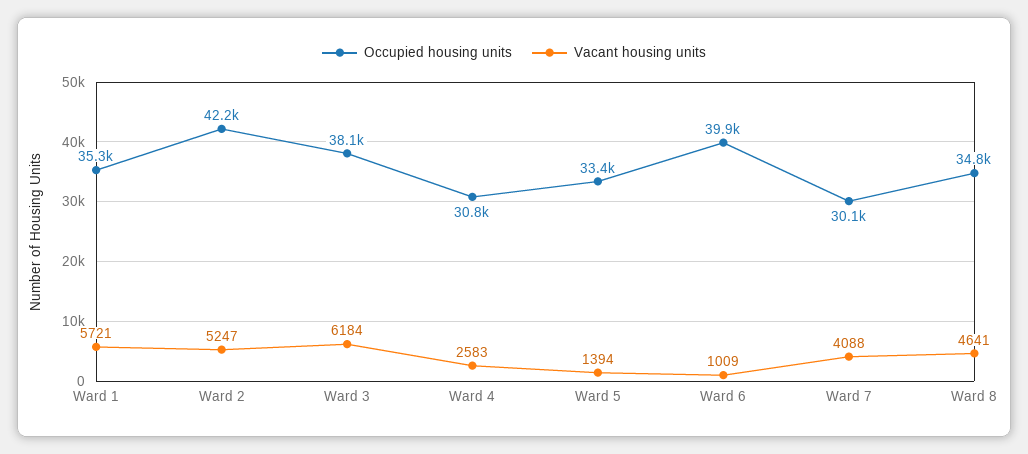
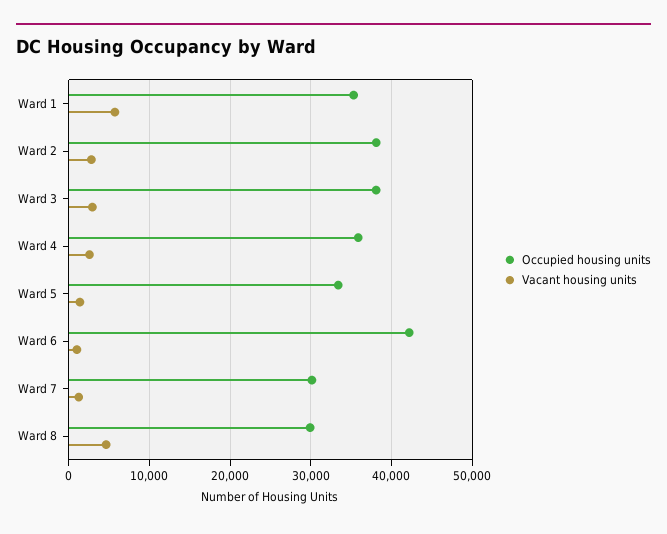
  {
    "Occupied housing units": {
      "Ward 1": 35300,
-     "Ward 2": 42200,
+     "Ward 2": 38000,
      "Ward 3": 38100,
-     "Ward 4": 30800,
+     "Ward 4": 36000,
      "Ward 5": 33400,
-     "Ward 6": 39900,
+     "Ward 6": 42000,
      "Ward 7": 30100,
-     "Ward 8": 34800
+     "Ward 8": 30000
    },
    "Vacant housing units": {
      "Ward 1": 5721,
-     "Ward 2": 5247,
+     "Ward 2": 3000,
-     "Ward 3": 6184,
+     "Ward 3": 3000,
      "Ward 4": 2583,
      "Ward 5": 1394,
      "Ward 6": 1009,
-     "Ward 7": 4088,
+     "Ward 7": 1000,
      "Ward 8": 4641
    }
  }

